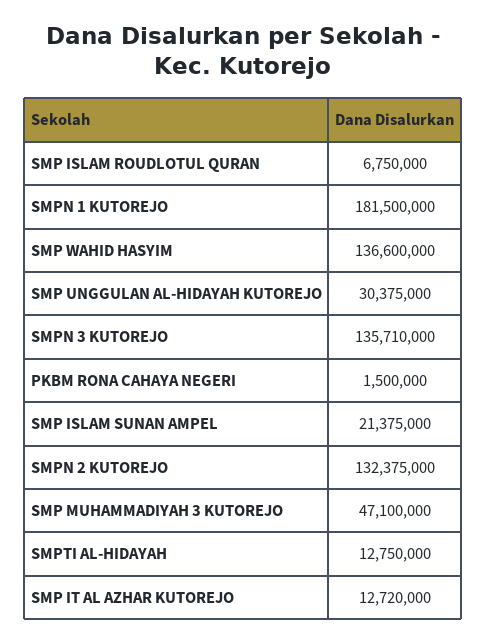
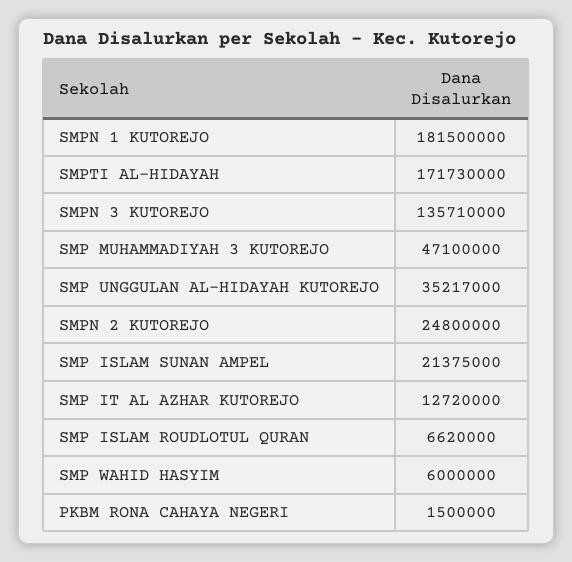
  {
-   "SMP ISLAM ROUDLOTUL QURAN": 6750000,
+   "SMP ISLAM ROUDLOTUL QURAN": 6620000,
    "SMPN 1 KUTOREJO": 181500000,
-   "SMP WAHID HASYIM": 136600000,
+   "SMP WAHID HASYIM": 6000000,
-   "SMP UNGGULAN AL-HIDAYAH KUTOREJO": 30375000,
+   "SMP UNGGULAN AL-HIDAYAH KUTOREJO": 35217000,
    "SMPN 3 KUTOREJO": 135710000,
    "PKBM RONA CAHAYA NEGERI": 1500000,
    "SMP ISLAM SUNAN AMPEL": 21375000,
-   "SMPN 2 KUTOREJO": 132375000,
+   "SMPN 2 KUTOREJO": 24800000,
    "SMP MUHAMMADIYAH 3 KUTOREJO": 47100000,
-   "SMPTI AL-HIDAYAH": 12750000,
+   "SMPTI AL-HIDAYAH": 171730000,
    "SMP IT AL AZHAR KUTOREJO": 12720000
  }

